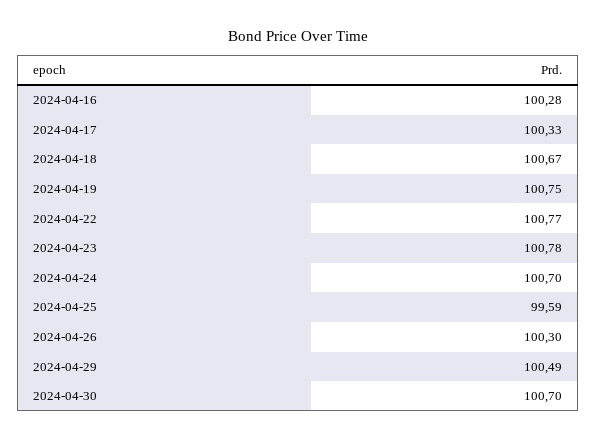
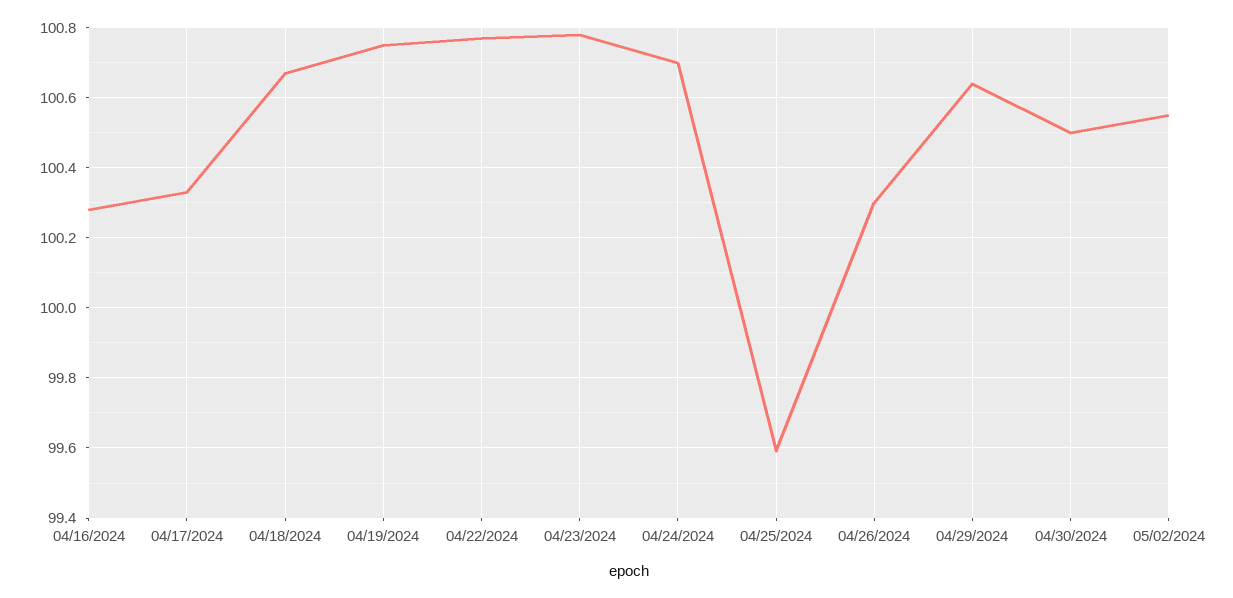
  {
    "2024-04-16": 100.28,
    "2024-04-17": 100.33,
    "2024-04-18": 100.67,
    "2024-04-19": 100.75,
    "2024-04-22": 100.77,
    "2024-04-23": 100.78,
    "2024-04-24": 100.7,
    "2024-04-25": 99.59,
    "2024-04-26": 100.3,
-   "2024-04-29": 100.49,
+   "2024-04-29": 100.65,
-   "2024-04-30": 100.7
+   "2024-04-30": 100.5,
+   "05/02/2024": 100.55
  }

